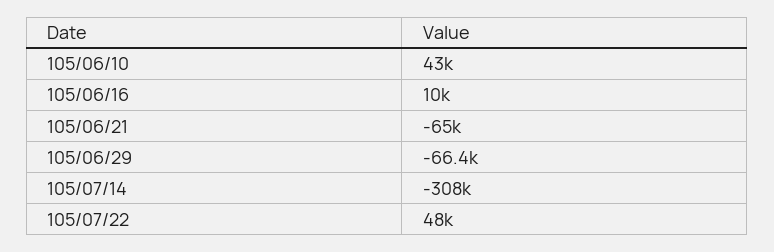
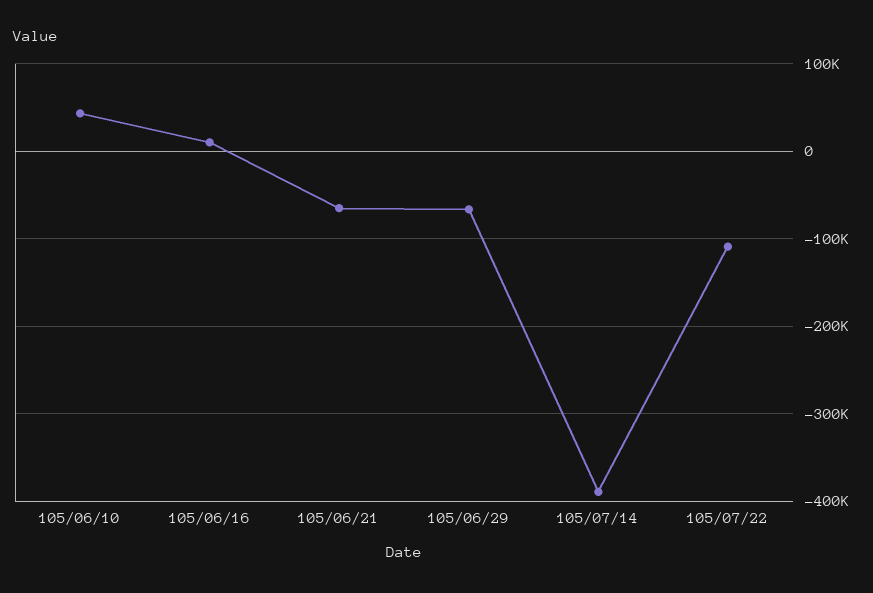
  {
    "105/06/10": 43000,
    "105/06/16": 10000,
    "105/06/21": -65000,
    "105/06/29": -66400,
-   "105/07/14": -308000,
+   "105/07/14": -390000,
-   "105/07/22": 48000
+   "105/07/22": -110000
  }

